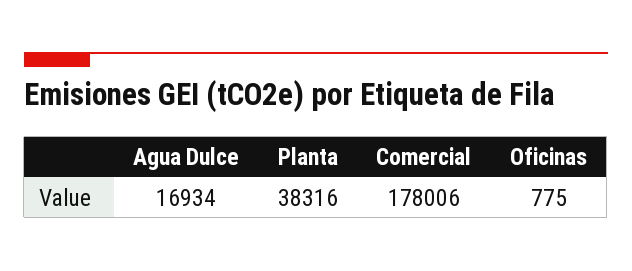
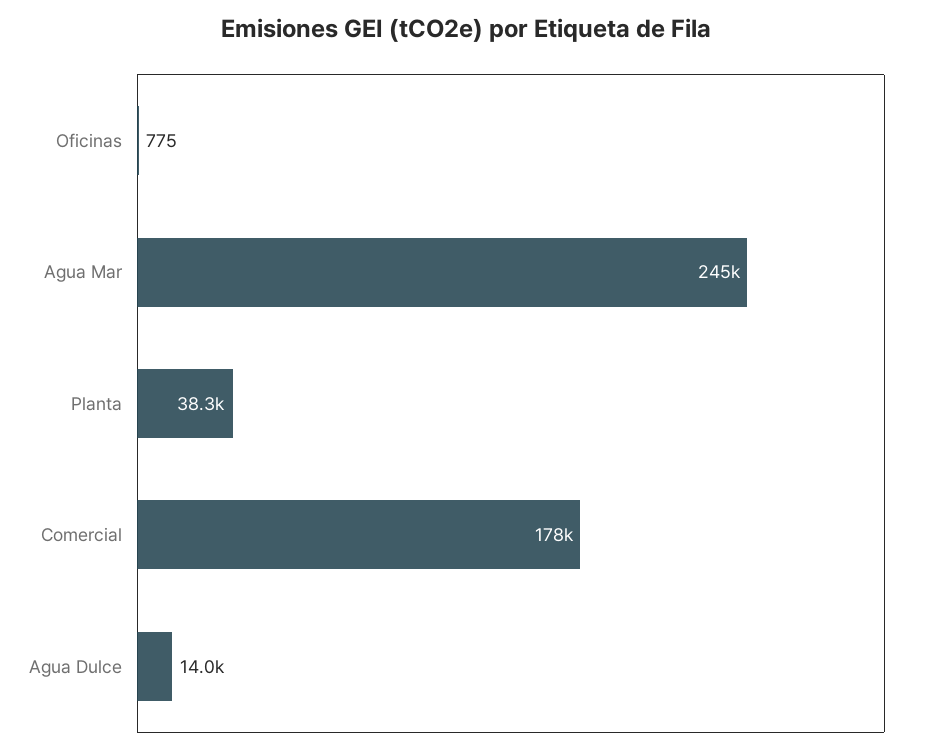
  {
-   "Agua Dulce": 16934,
+   "Agua Dulce": 14000,
    "Planta": 38316,
    "Comercial": 178006,
-   "Oficinas": 775
+   "Oficinas": 775,
+   "Agua Mar": 245000
  }

